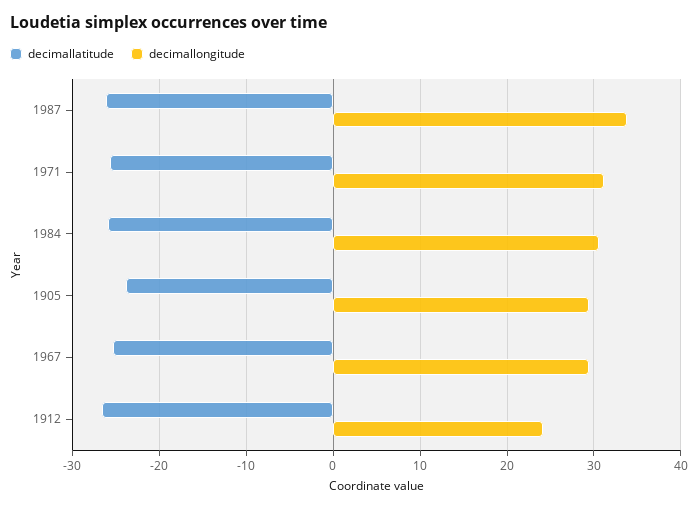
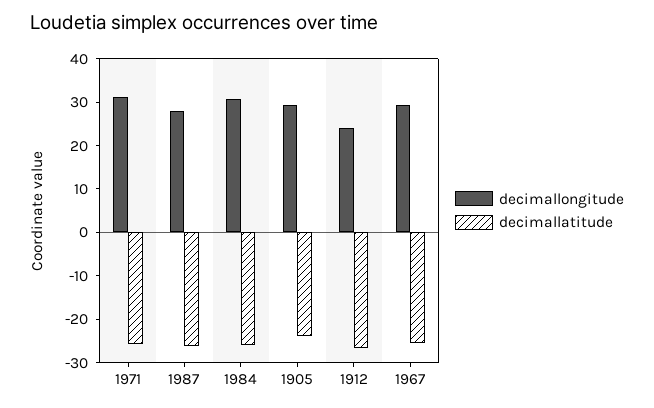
  {
    "decimallatitude": {
      "1987": -26,
      "1971": -26,
      "1984": -26,
      "1905": -24,
      "1967": -25,
      "1912": -27
    },
    "decimallongitude": {
-     "1987": 34,
+     "1987": 28,
      "1971": 31,
      "1984": 31,
      "1905": 29,
      "1967": 29,
      "1912": 24
    }
  }

